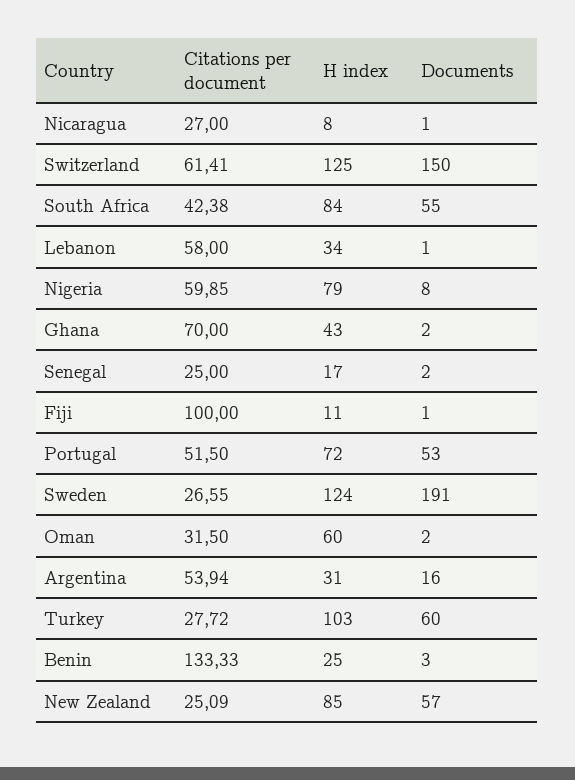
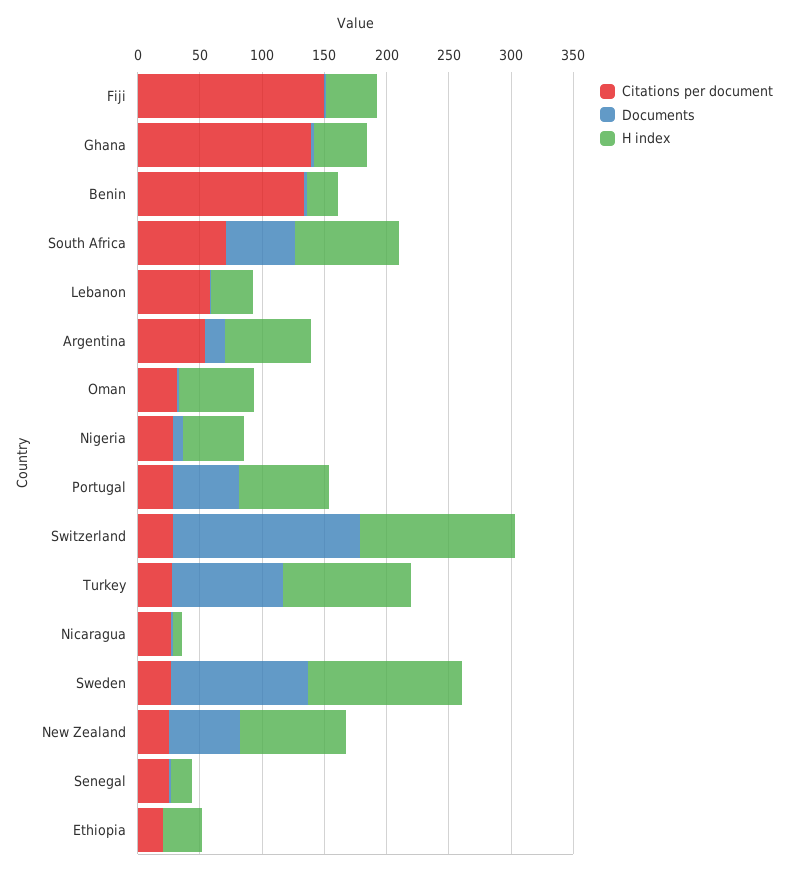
  {
    "Citations per document": {
      "Nicaragua": 27,
-     "Switzerland": 61.41,
+     "Switzerland": 30,
-     "South Africa": 42.38,
+     "South Africa": 70,
      "Lebanon": 58,
-     "Nigeria": 59.85,
+     "Nigeria": 30,
-     "Ghana": 70,
+     "Ghana": 140,
      "Senegal": 25,
-     "Fiji": 100,
+     "Fiji": 150,
-     "Portugal": 51.5,
+     "Portugal": 30,
      "Sweden": 26.55,
      "Oman": 31.5,
      "Argentina": 53.94,
      "Turkey": 27.72,
      "Benin": 133.33,
-     "New Zealand": 25.09
+     "New Zealand": 25.09,
+     "Ethiopia": 20
    },
    "H index": {
      "Nicaragua": 8,
      "Switzerland": 125,
      "South Africa": 84,
      "Lebanon": 34,
-     "Nigeria": 79,
+     "Nigeria": 50,
      "Ghana": 43,
      "Senegal": 17,
-     "Fiji": 11,
+     "Fiji": 40,
      "Portugal": 72,
      "Sweden": 124,
      "Oman": 60,
-     "Argentina": 31,
+     "Argentina": 70,
      "Turkey": 103,
      "Benin": 25,
-     "New Zealand": 85
+     "New Zealand": 85,
+     "Ethiopia": 30
    },
    "Documents": {
      "Nicaragua": 1,
      "Switzerland": 150,
      "South Africa": 55,
      "Lebanon": 1,
      "Nigeria": 8,
      "Ghana": 2,
      "Senegal": 2,
      "Fiji": 1,
      "Portugal": 53,
-     "Sweden": 191,
+     "Sweden": 110,
      "Oman": 2,
      "Argentina": 16,
-     "Turkey": 60,
+     "Turkey": 90,
      "Benin": 3,
-     "New Zealand": 57
+     "New Zealand": 57,
+     "Ethiopia": 0
    }
  }

